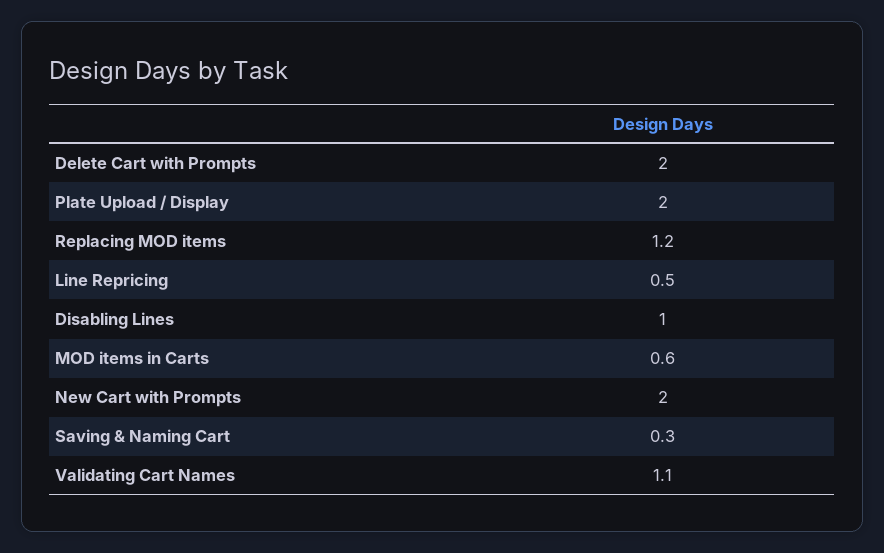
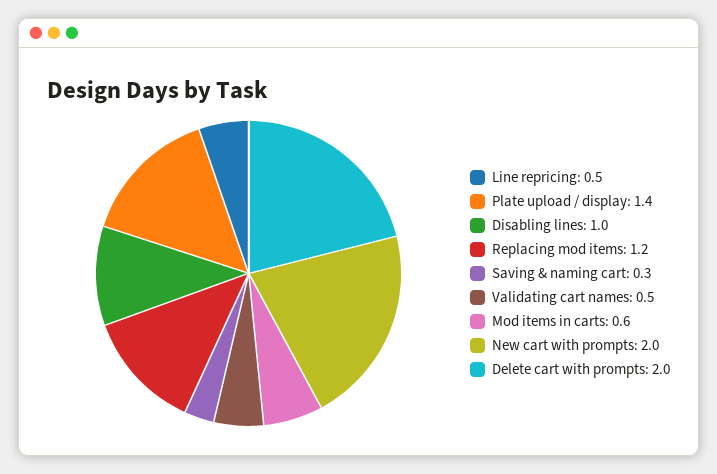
  {
    "Delete Cart with Prompts": 2,
-   "Plate Upload / Display": 2,
+   "Plate Upload / Display": 1.4,
    "Replacing MOD items": 1.2,
    "Line Repricing": 0.5,
    "Disabling Lines": 1,
    "MOD items in Carts": 0.6,
    "New Cart with Prompts": 2,
    "Saving & Naming Cart": 0.3,
-   "Validating Cart Names": 1.1
+   "Validating Cart Names": 0.5
  }

